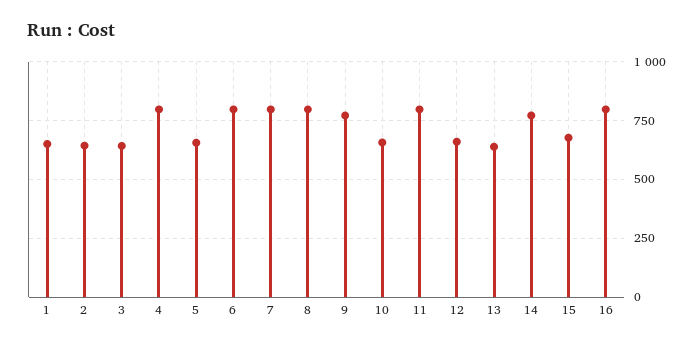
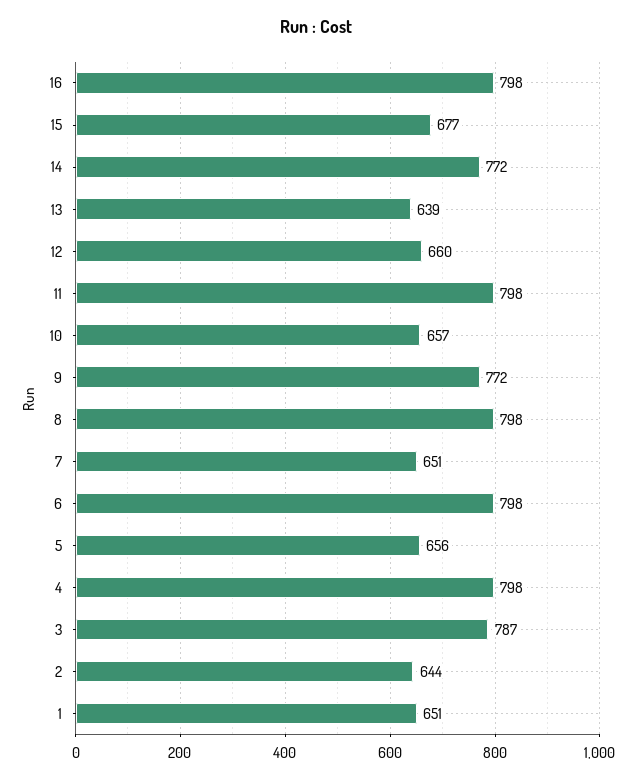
  {
    "1": 651,
    "2": 644,
-   "3": 650,
+   "3": 787,
    "4": 798,
    "5": 656,
    "6": 798,
-   "7": 800,
+   "7": 651,
    "8": 798,
    "9": 772,
    "10": 657,
    "11": 798,
    "12": 660,
    "13": 639,
    "14": 772,
    "15": 677,
    "16": 798
  }

